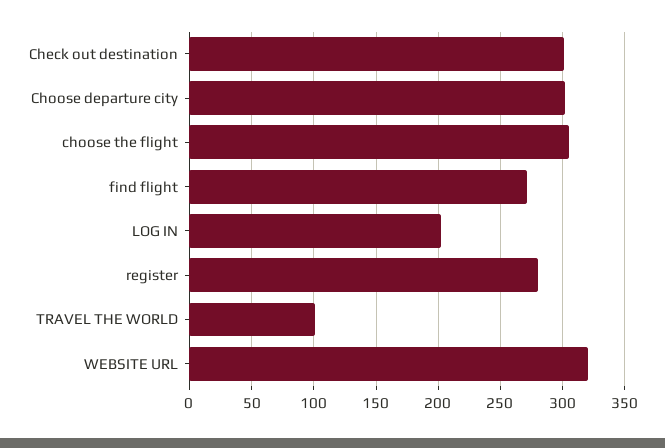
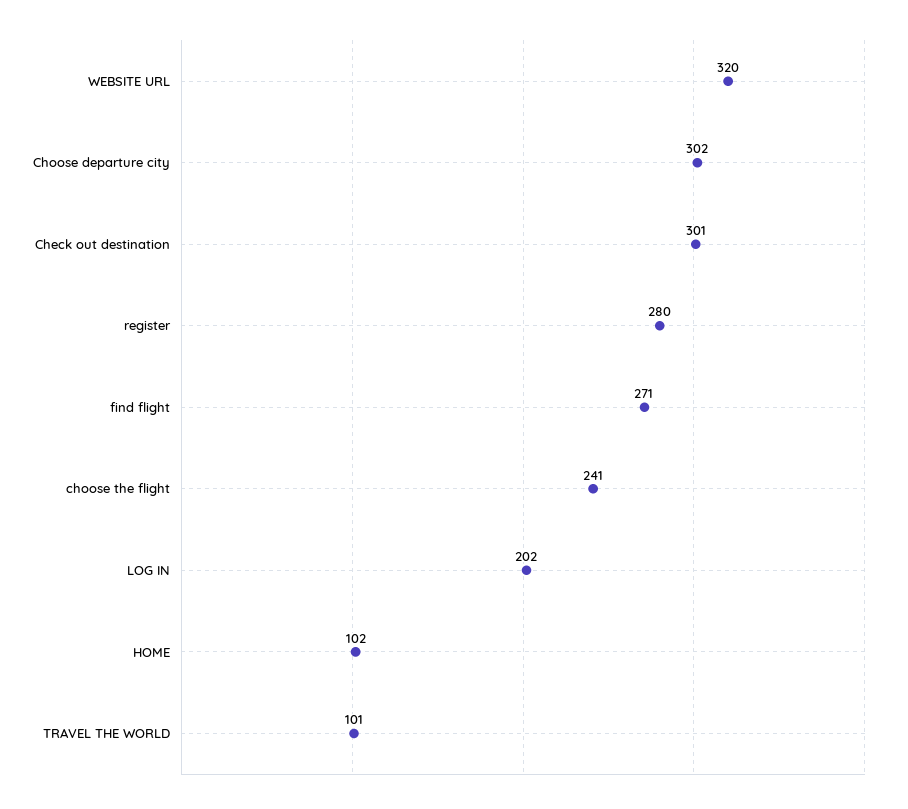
  {
    "Check out destination": 301,
    "Choose departure city": 302,
-   "choose the flight": 305,
+   "choose the flight": 241,
    "find flight": 271,
    "LOG IN": 202,
    "register": 280,
    "TRAVEL THE WORLD": 101,
-   "WEBSITE URL": 320
+   "WEBSITE URL": 320,
+   "HOME": 102
  }

